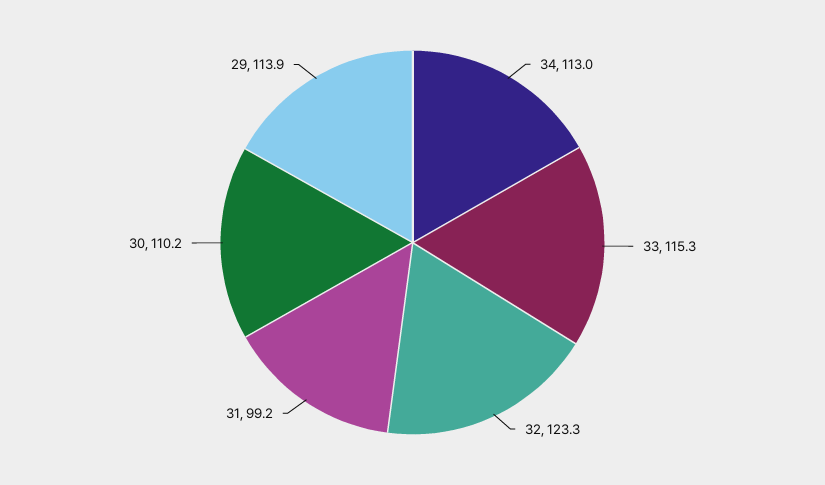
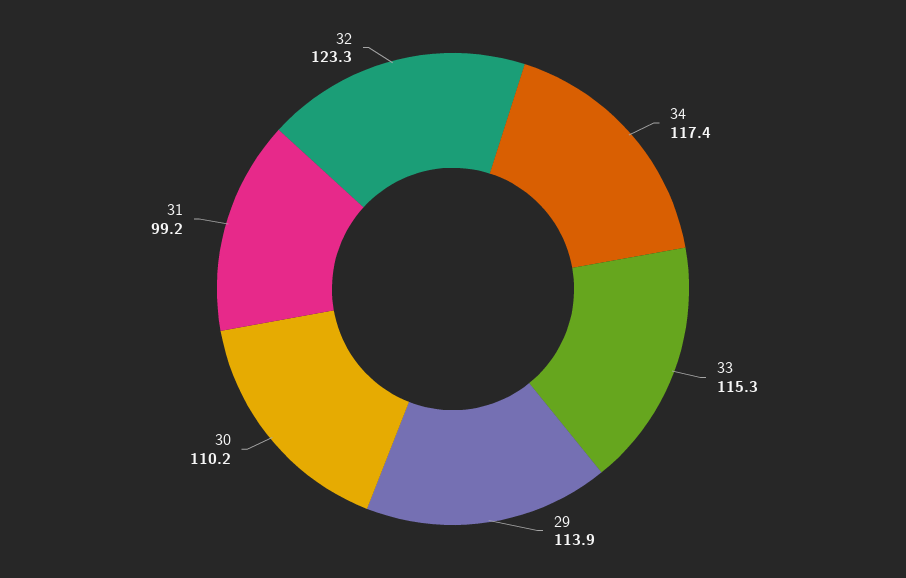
  {
-   "34": 113,
+   "34": 117.4,
    "33": 115.3,
    "32": 123.3,
    "31": 99.2,
    "30": 110.2,
    "29": 113.9
  }

